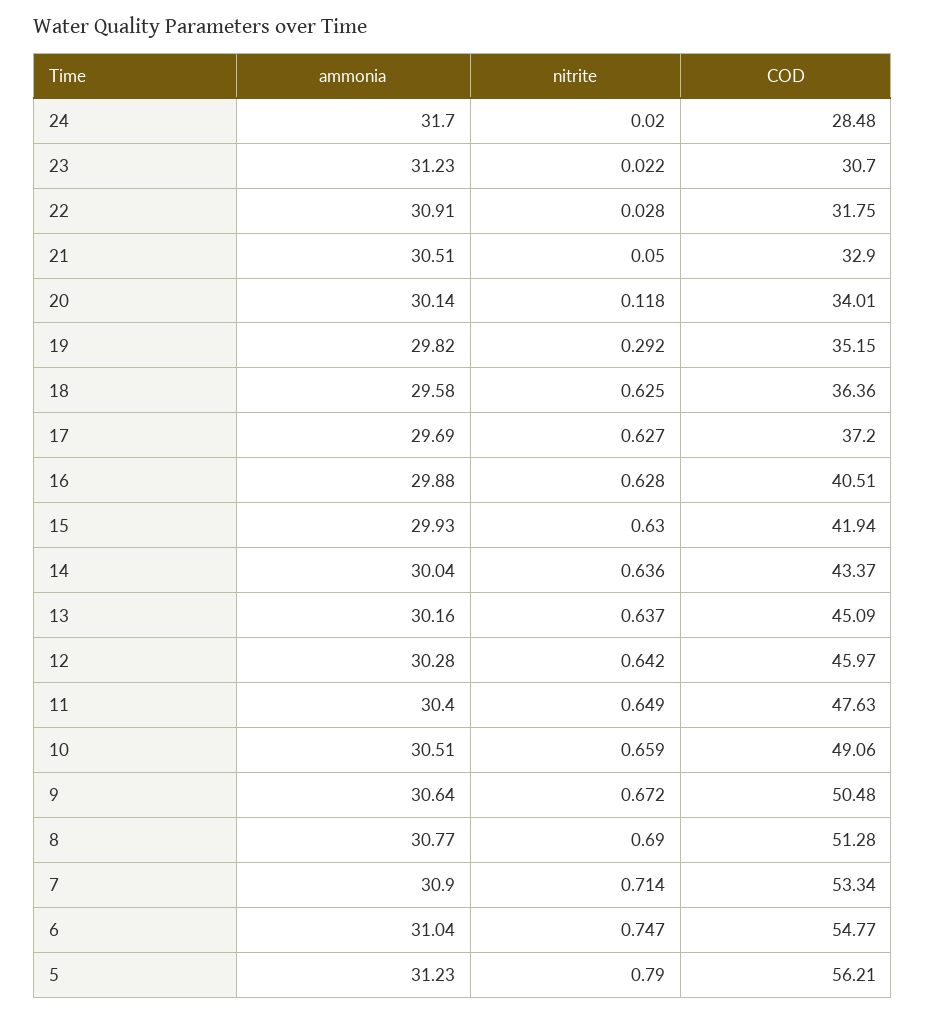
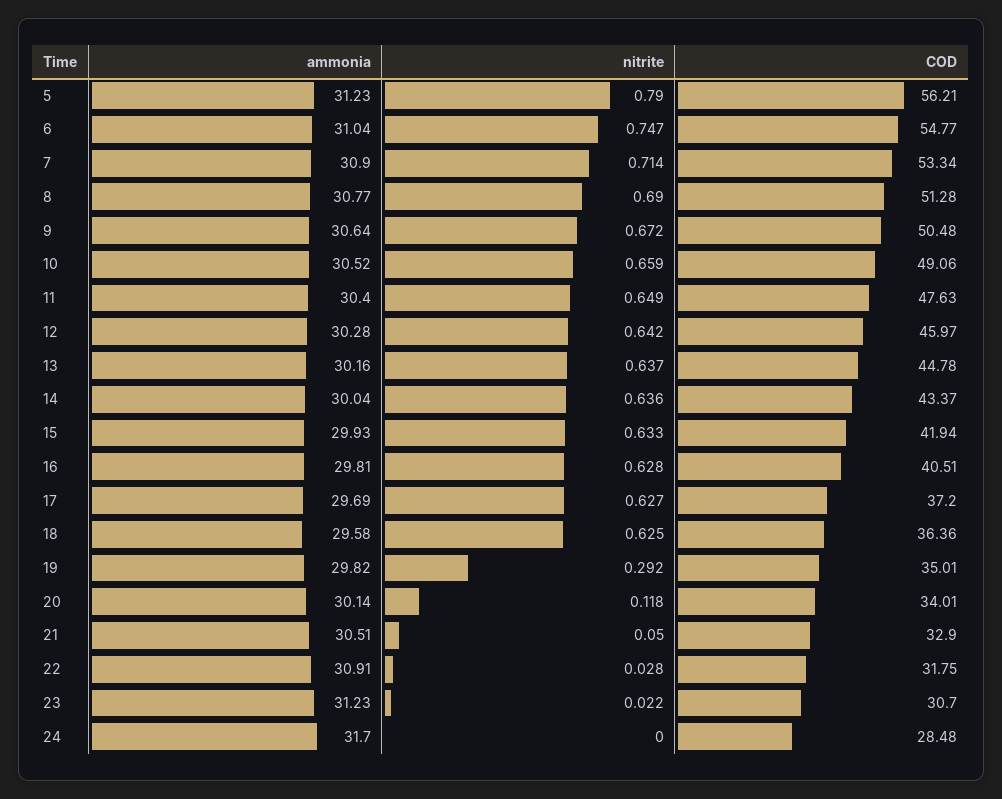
  {
    "ammonia": {
      "24": 31.7,
      "23": 31.23,
      "22": 30.91,
      "21": 30.51,
      "20": 30.14,
      "19": 29.82,
      "18": 29.58,
      "17": 29.69,
-     "16": 29.88,
+     "16": 29.81,
      "15": 29.93,
      "14": 30.04,
      "13": 30.16,
      "12": 30.28,
      "11": 30.4,
-     "10": 30.51,
+     "10": 30.52,
      "9": 30.64,
      "8": 30.77,
      "7": 30.9,
      "6": 31.04,
      "5": 31.23
    },
    "nitrite": {
-     "24": 0.02,
+     "24": 0,
      "23": 0.022,
      "22": 0.028,
      "21": 0.05,
      "20": 0.118,
      "19": 0.292,
      "18": 0.625,
      "17": 0.627,
      "16": 0.628,
-     "15": 0.63,
+     "15": 0.633,
      "14": 0.636,
      "13": 0.637,
      "12": 0.642,
      "11": 0.649,
      "10": 0.659,
      "9": 0.672,
      "8": 0.69,
      "7": 0.714,
      "6": 0.747,
      "5": 0.79
    },
    "COD": {
      "24": 28.48,
      "23": 30.7,
      "22": 31.75,
      "21": 32.9,
      "20": 34.01,
-     "19": 35.15,
+     "19": 35.01,
      "18": 36.36,
      "17": 37.2,
      "16": 40.51,
      "15": 41.94,
      "14": 43.37,
-     "13": 45.09,
+     "13": 44.78,
      "12": 45.97,
      "11": 47.63,
      "10": 49.06,
      "9": 50.48,
      "8": 51.28,
      "7": 53.34,
      "6": 54.77,
      "5": 56.21
    }
  }

